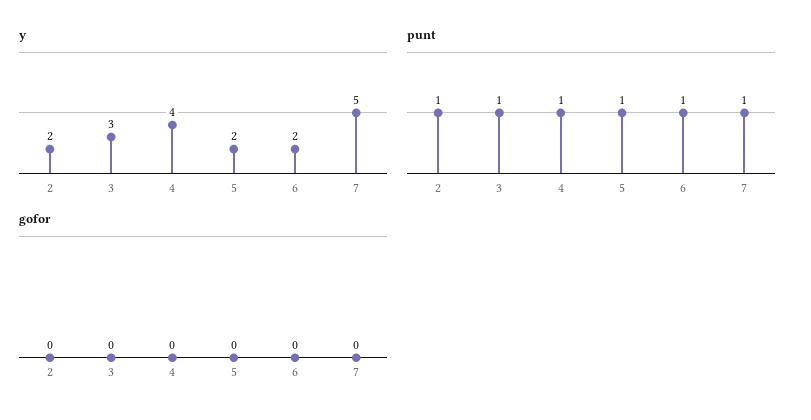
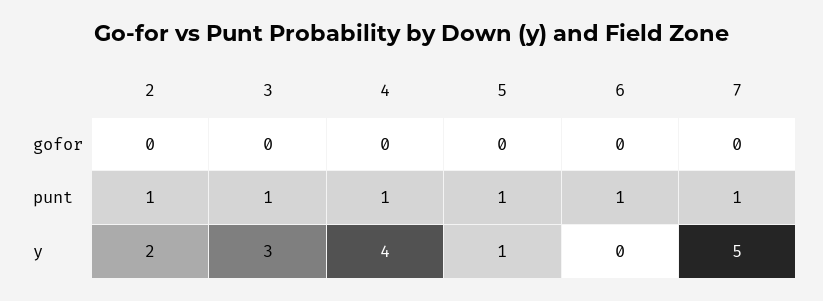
  {
    "y": {
      "2": 2,
      "3": 3,
      "4": 4,
-     "5": 2,
+     "5": 1,
-     "6": 2,
+     "6": 0,
      "7": 5
    },
    "punt": {
      "2": 1,
      "3": 1,
      "4": 1,
      "5": 1,
      "6": 1,
      "7": 1
    },
    "gofor": {
      "2": 0,
      "3": 0,
      "4": 0,
      "5": 0,
      "6": 0,
      "7": 0
    }
  }

